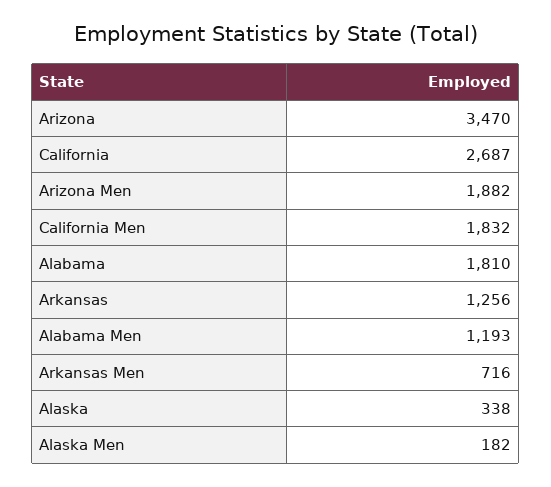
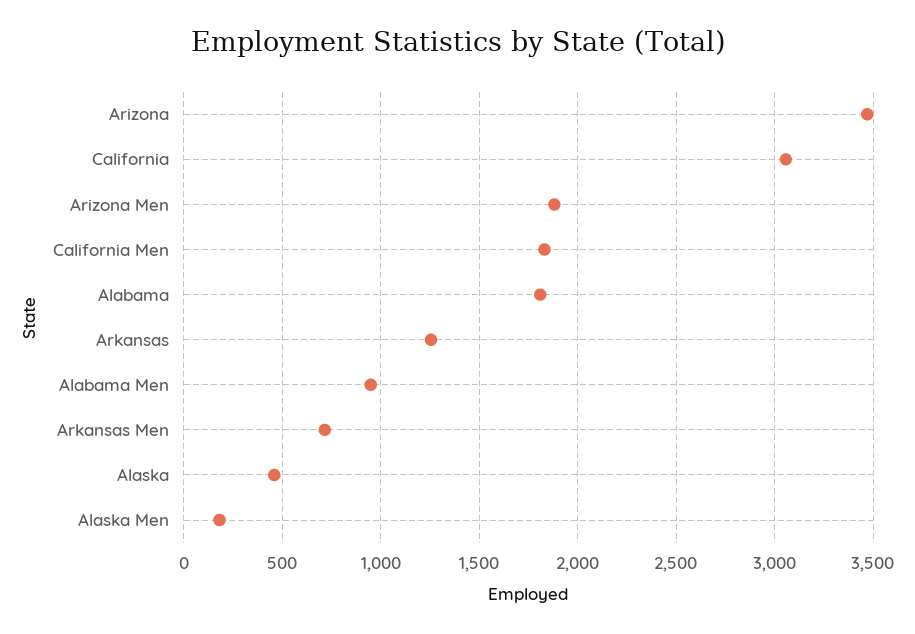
  {
    "Arizona": 3470,
-   "California": 2687,
+   "California": 3050,
    "Arizona Men": 1882,
    "California Men": 1832,
    "Alabama": 1810,
    "Arkansas": 1256,
-   "Alabama Men": 1193,
+   "Alabama Men": 950,
    "Arkansas Men": 716,
-   "Alaska": 338,
+   "Alaska": 450,
    "Alaska Men": 182
  }

